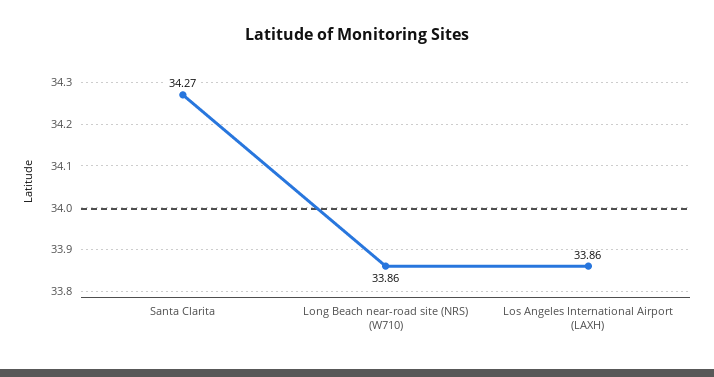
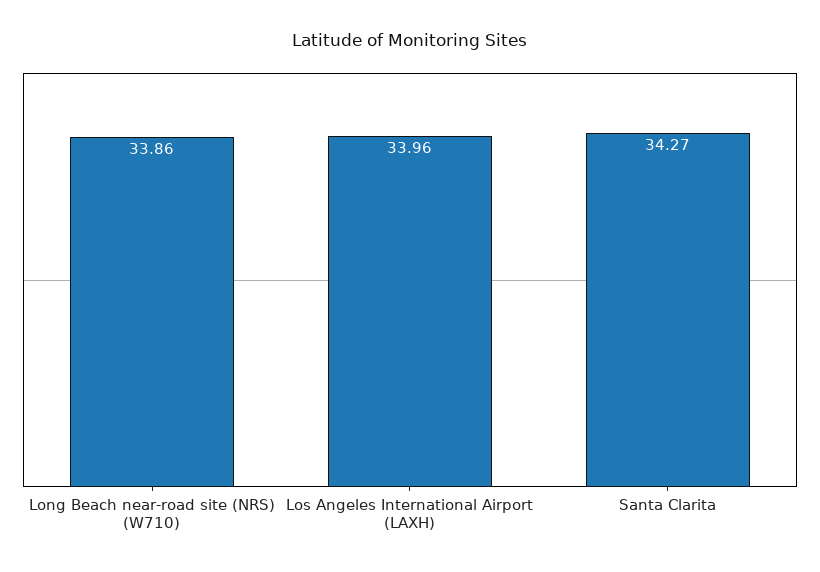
  {
    "Santa Clarita": 34.27,
    "Long Beach near-road site (NRS) (W710)": 33.86,
-   "Los Angeles International Airport (LAXH)": 33.86
+   "Los Angeles International Airport (LAXH)": 33.96
  }

